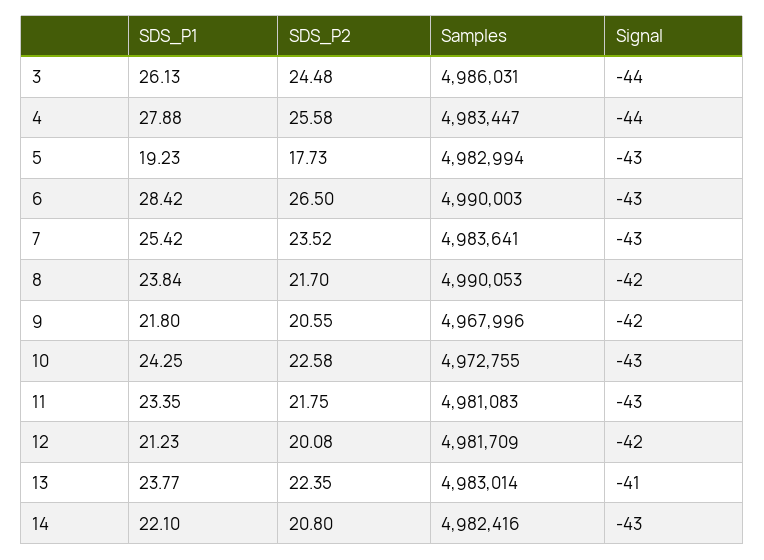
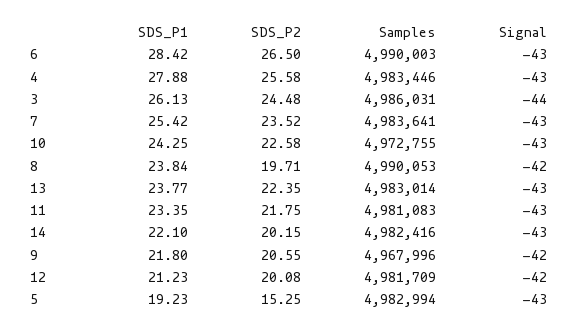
  {
    "SDS_P1": {
      "3": 26.13,
      "4": 27.88,
      "5": 19.23,
      "6": 28.42,
      "7": 25.42,
      "8": 23.84,
      "9": 21.8,
      "10": 24.25,
      "11": 23.35,
      "12": 21.23,
      "13": 23.77,
      "14": 22.1
    },
    "SDS_P2": {
      "3": 24.48,
      "4": 25.58,
-     "5": 17.73,
+     "5": 15.25,
      "6": 26.5,
      "7": 23.52,
-     "8": 21.7,
+     "8": 19.71,
      "9": 20.55,
      "10": 22.58,
      "11": 21.75,
      "12": 20.08,
      "13": 22.35,
-     "14": 20.8
+     "14": 20.15
    },
    "Samples": {
      "3": 4986031,
-     "4": 4983447,
+     "4": 4983446,
      "5": 4982994,
      "6": 4990003,
      "7": 4983641,
      "8": 4990053,
      "9": 4967996,
      "10": 4972755,
      "11": 4981083,
      "12": 4981709,
      "13": 4983014,
      "14": 4982416
    },
    "Signal": {
      "3": -44,
-     "4": -44,
+     "4": -43,
      "5": -43,
      "6": -43,
      "7": -43,
      "8": -42,
      "9": -42,
      "10": -43,
      "11": -43,
      "12": -42,
-     "13": -41,
+     "13": -43,
      "14": -43
    }
  }

